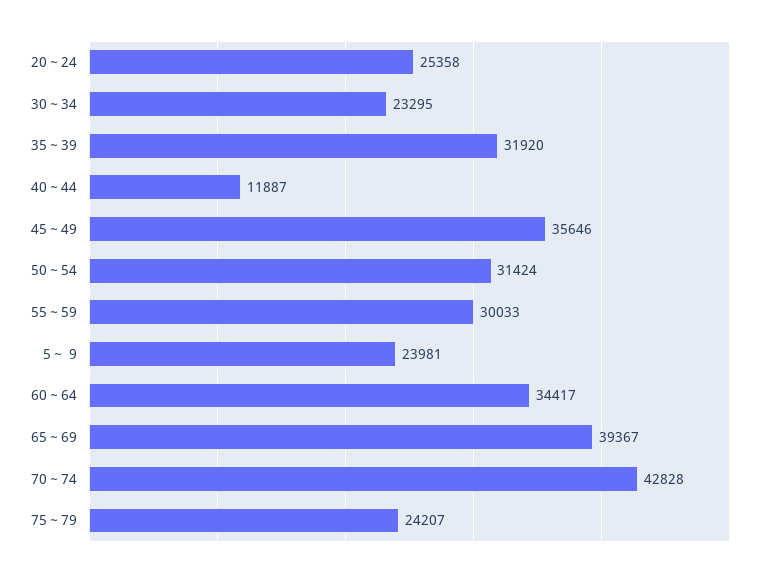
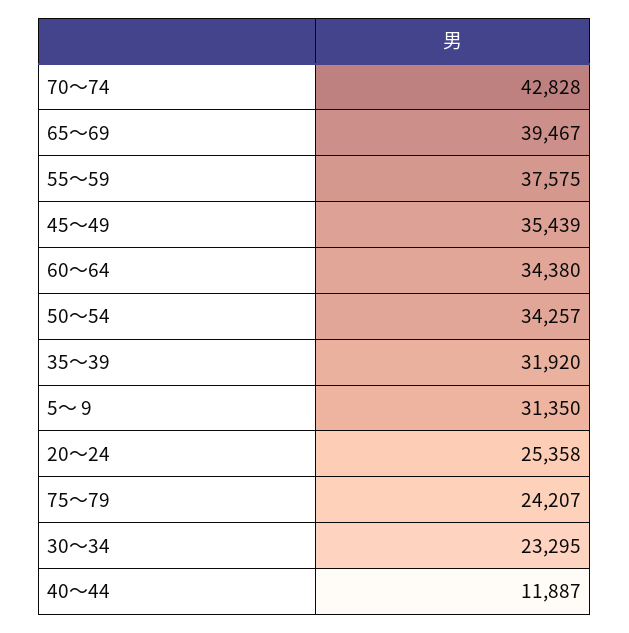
  {
    "20～24": 25358,
    "30～34": 23295,
    "35～39": 31920,
    "40～44": 11887,
-   "45～49": 35646,
+   "45～49": 35439,
-   "50～54": 31424,
+   "50～54": 34257,
-   "55～59": 30033,
+   "55～59": 37575,
-   "5～ 9": 23981,
+   "5～ 9": 31350,
-   "60～64": 34417,
+   "60～64": 34380,
-   "65～69": 39367,
+   "65～69": 39467,
    "70～74": 42828,
    "75～79": 24207
  }

